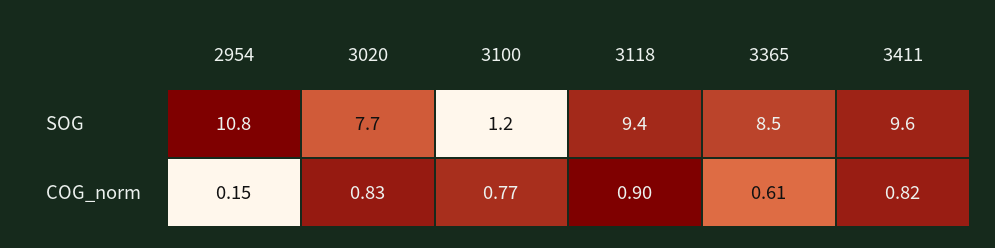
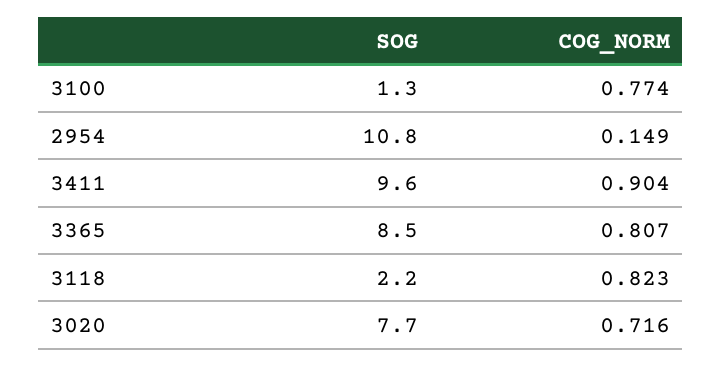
  {
    "2954": {
      "SOG": 10.8,
      "COG_norm": 0.149
    },
    "3020": {
      "SOG": 7.7,
-     "COG_norm": 0.83
+     "COG_norm": 0.716
    },
    "3100": {
-     "SOG": 1.2,
+     "SOG": 1.3,
      "COG_norm": 0.774
    },
    "3118": {
-     "SOG": 9.4,
+     "SOG": 2.2,
-     "COG_norm": 0.9
+     "COG_norm": 0.823
    },
    "3365": {
      "SOG": 8.5,
-     "COG_norm": 0.61
+     "COG_norm": 0.807
    },
    "3411": {
      "SOG": 9.6,
-     "COG_norm": 0.82
+     "COG_norm": 0.904
    }
  }

